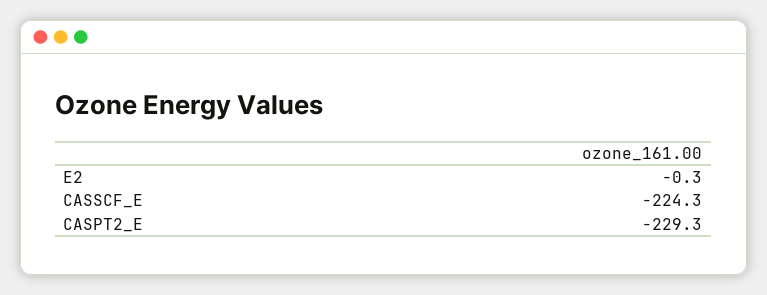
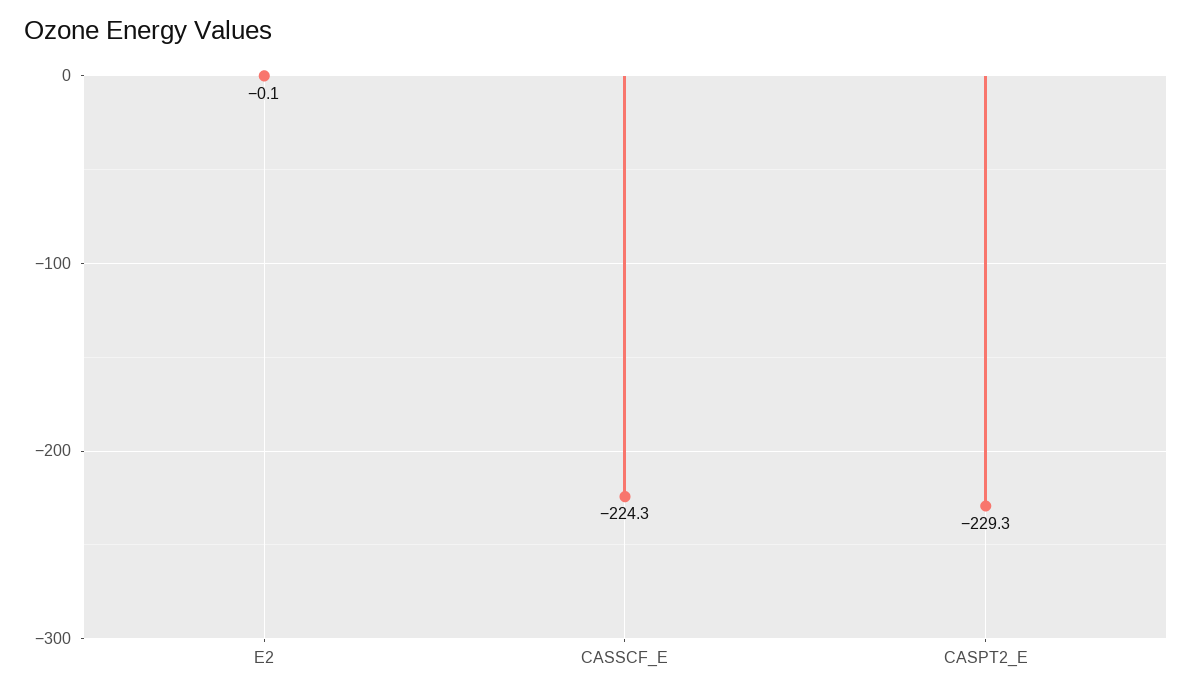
  {
-   "E2": -0.3,
+   "E2": -0.1,
    "CASSCF_E": -224.3,
    "CASPT2_E": -229.3
  }

